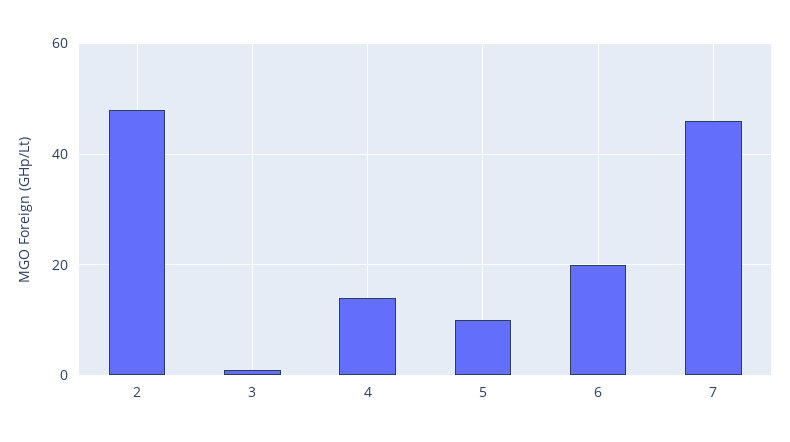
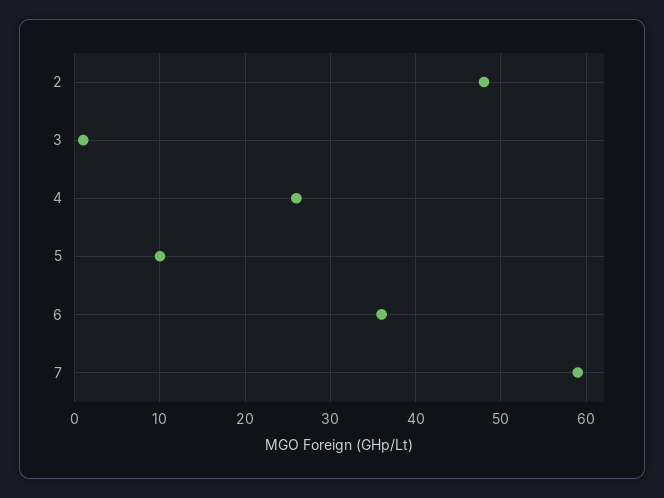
  {
    "2": 48,
    "3": 1,
-   "4": 15,
+   "4": 26,
    "5": 10,
-   "6": 20,
+   "6": 36,
-   "7": 45
+   "7": 59
  }

